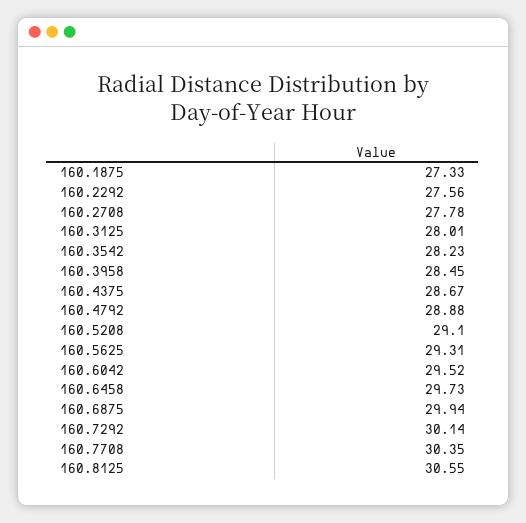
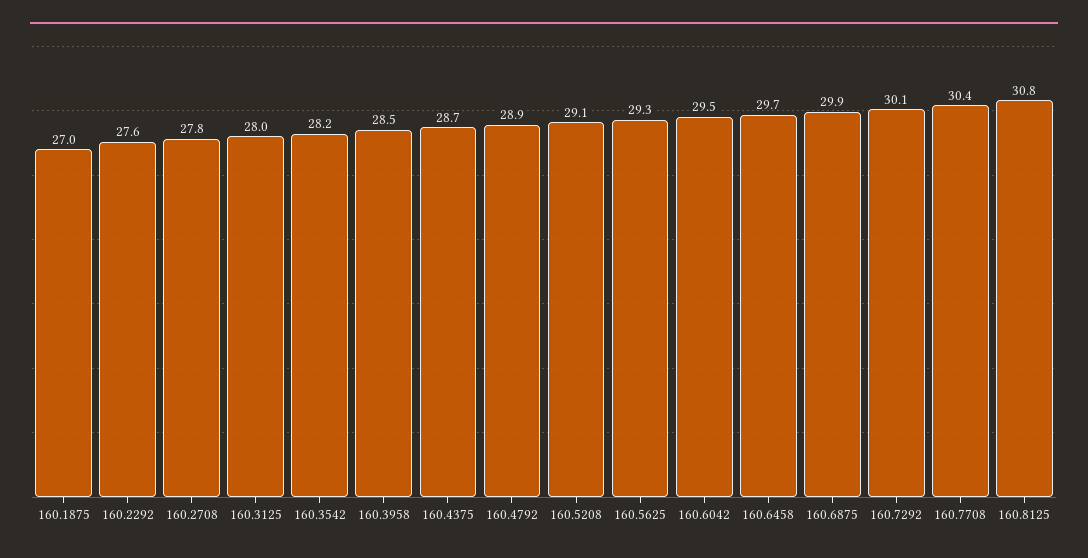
  {
-   "160.1875": 27.33,
+   "160.1875": 27,
    "160.2292": 27.56,
    "160.2708": 27.78,
    "160.3125": 28.01,
    "160.3542": 28.23,
    "160.3958": 28.45,
    "160.4375": 28.67,
    "160.4792": 28.88,
    "160.5208": 29.1,
    "160.5625": 29.31,
    "160.6042": 29.52,
    "160.6458": 29.73,
    "160.6875": 29.94,
    "160.7292": 30.14,
    "160.7708": 30.35,
-   "160.8125": 30.55
+   "160.8125": 30.8
  }

